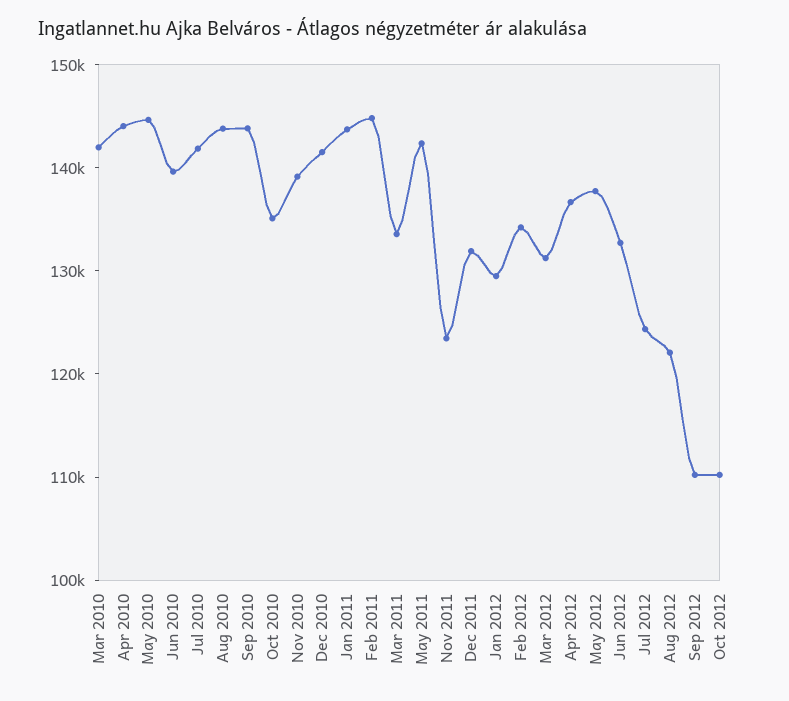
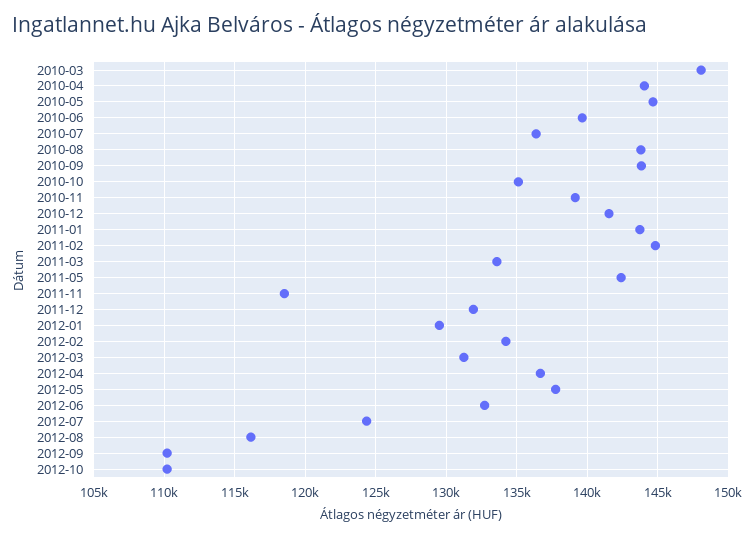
  {
-   "Mar 2010": 142000,
+   "Mar 2010": 148000,
    "Apr 2010": 144000,
    "May 2010": 144500,
    "Jun 2010": 139500,
-   "Jul 2010": 142000,
+   "Jul 2010": 136500,
    "Aug 2010": 144000,
    "Sep 2010": 144000,
    "Oct 2010": 135000,
    "Nov 2010": 139000,
    "Dec 2010": 141500,
    "Jan 2011": 143500,
    "Feb 2011": 145000,
    "Mar 2011": 133500,
    "May 2011": 142500,
-   "Nov 2011": 124000,
+   "Nov 2011": 118500,
    "Dec 2011": 132000,
    "Jan 2012": 129500,
    "Feb 2012": 134000,
    "Mar 2012": 131500,
    "Apr 2012": 136500,
    "May 2012": 138000,
    "Jun 2012": 132500,
    "Jul 2012": 124500,
-   "Aug 2012": 122000,
+   "Aug 2012": 116000,
    "Sep 2012": 110000,
    "Oct 2012": 110000
  }

